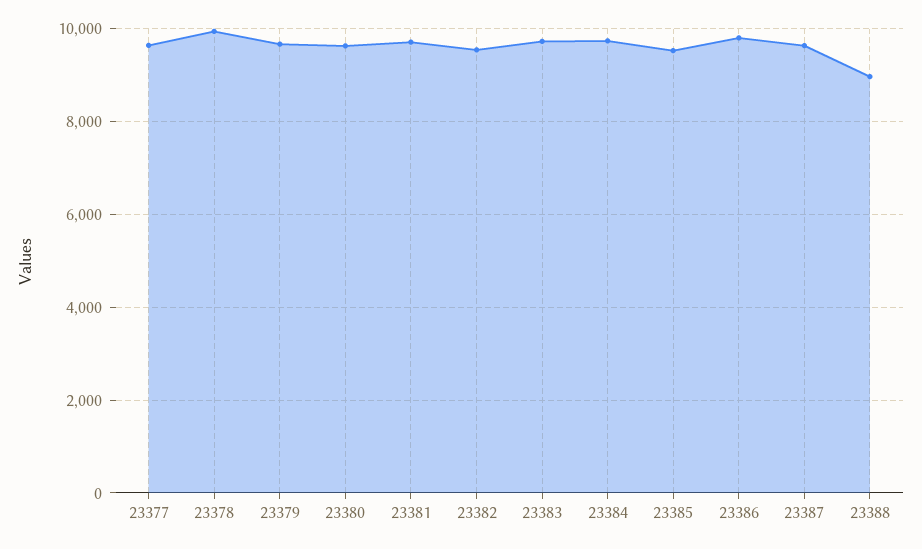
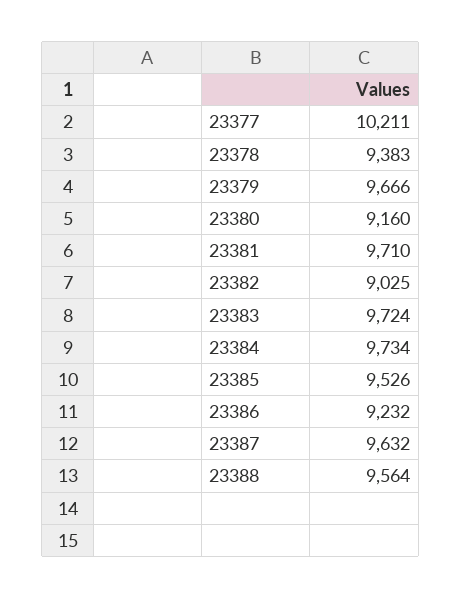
  {
-   "23377": 9600,
+   "23377": 10211,
-   "23378": 10000,
+   "23378": 9383,
    "23379": 9666,
-   "23380": 9600,
+   "23380": 9160,
    "23381": 9710,
-   "23382": 9600,
+   "23382": 9025,
    "23383": 9724,
    "23384": 9734,
    "23385": 9526,
-   "23386": 9800,
+   "23386": 9232,
    "23387": 9632,
-   "23388": 9000
+   "23388": 9564
  }

